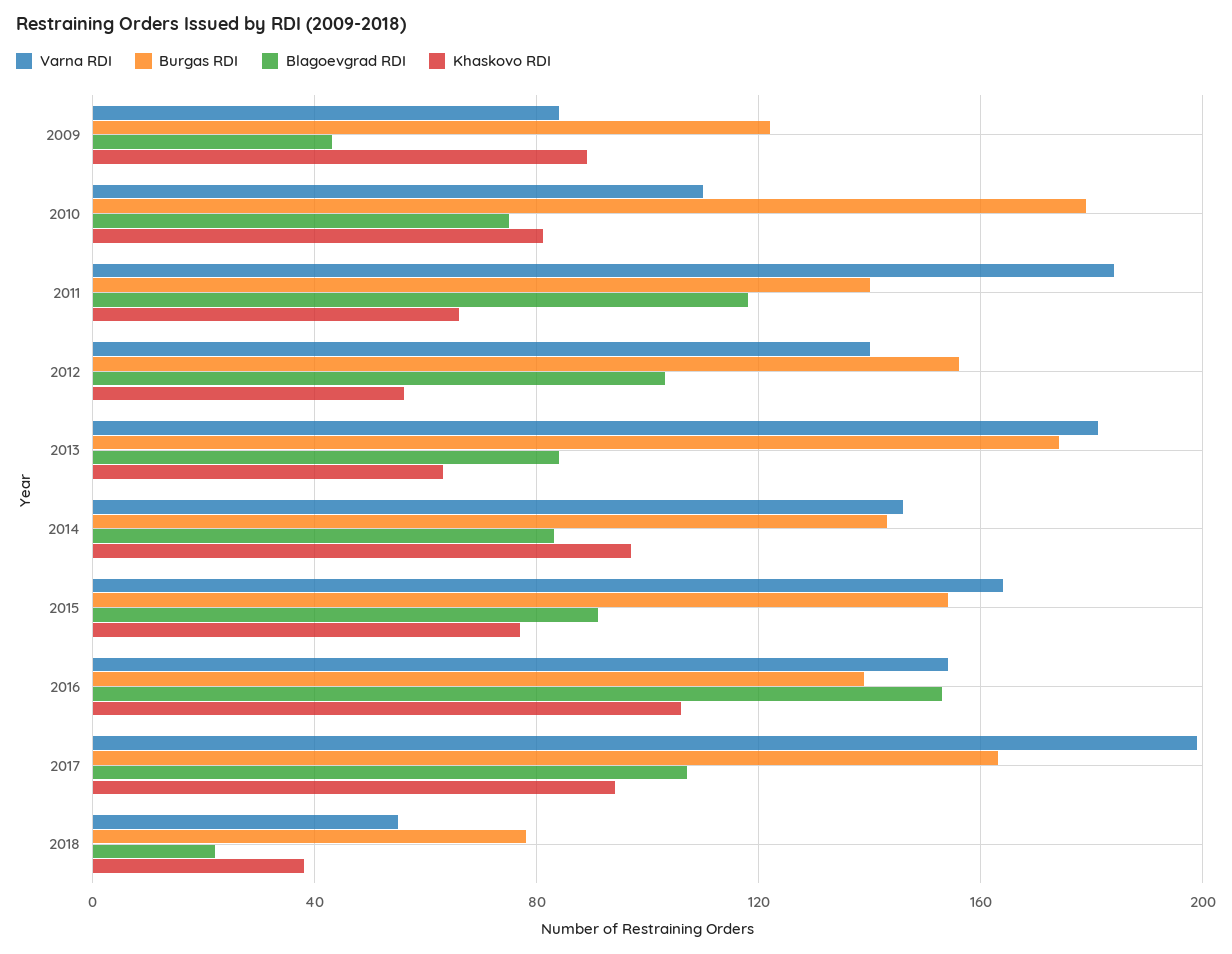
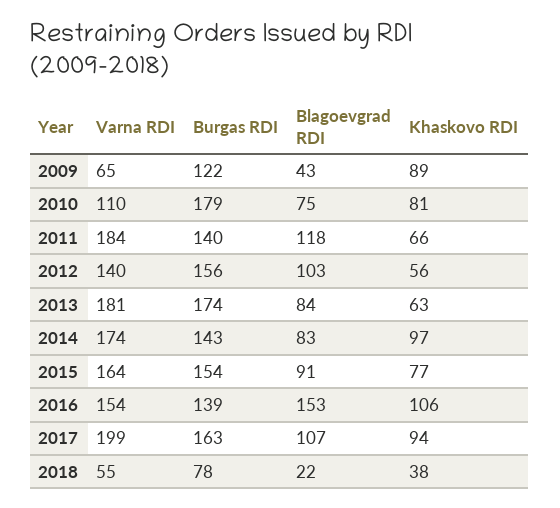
  {
    "Varna RDI": {
-     "2009": 85,
+     "2009": 65,
      "2010": 110,
      "2011": 184,
      "2012": 140,
      "2013": 181,
-     "2014": 145,
+     "2014": 174,
      "2015": 164,
      "2016": 154,
      "2017": 199,
      "2018": 55
    },
    "Burgas RDI": {
      "2009": 122,
      "2010": 179,
      "2011": 140,
      "2012": 156,
      "2013": 174,
      "2014": 143,
      "2015": 154,
      "2016": 139,
      "2017": 163,
      "2018": 78
    },
    "Blagoevgrad RDI": {
      "2009": 43,
      "2010": 75,
      "2011": 118,
      "2012": 103,
      "2013": 84,
      "2014": 83,
      "2015": 91,
      "2016": 153,
      "2017": 107,
      "2018": 22
    },
    "Khaskovo RDI": {
      "2009": 89,
      "2010": 81,
      "2011": 66,
      "2012": 56,
      "2013": 63,
      "2014": 97,
      "2015": 77,
      "2016": 106,
      "2017": 94,
      "2018": 38
    }
  }

